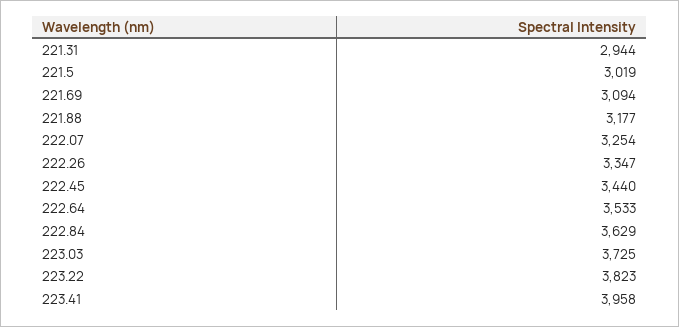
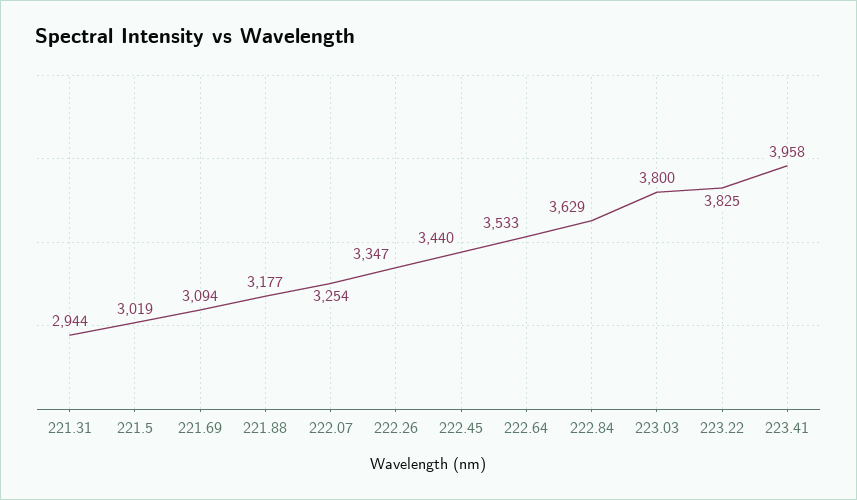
  {
    "221.31": 2944,
    "221.5": 3019,
    "221.69": 3094,
    "221.88": 3177,
    "222.07": 3254,
    "222.26": 3347,
    "222.45": 3440,
    "222.64": 3533,
    "222.84": 3629,
-   "223.03": 3725,
+   "223.03": 3800,
-   "223.22": 3823,
+   "223.22": 3825,
    "223.41": 3958
  }

